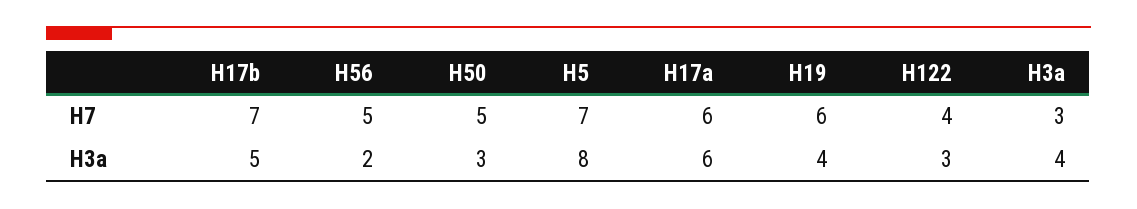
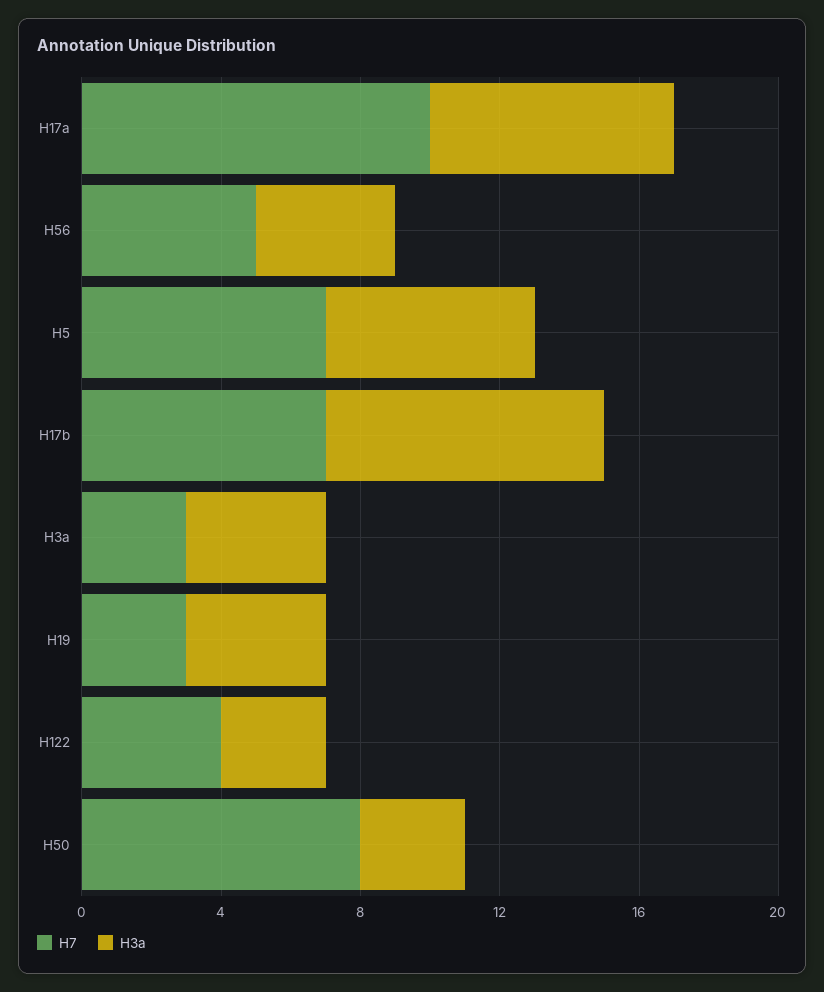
  {
    "H7": {
      "H17b": 7,
      "H56": 5,
-     "H50": 5,
+     "H50": 8,
      "H5": 7,
-     "H17a": 6,
+     "H17a": 10,
-     "H19": 6,
+     "H19": 3,
      "H122": 4,
      "H3a": 3
    },
    "H3a": {
-     "H17b": 5,
+     "H17b": 8,
-     "H56": 2,
+     "H56": 4,
      "H50": 3,
-     "H5": 8,
+     "H5": 6,
-     "H17a": 6,
+     "H17a": 7,
      "H19": 4,
      "H122": 3,
      "H3a": 4
    }
  }

